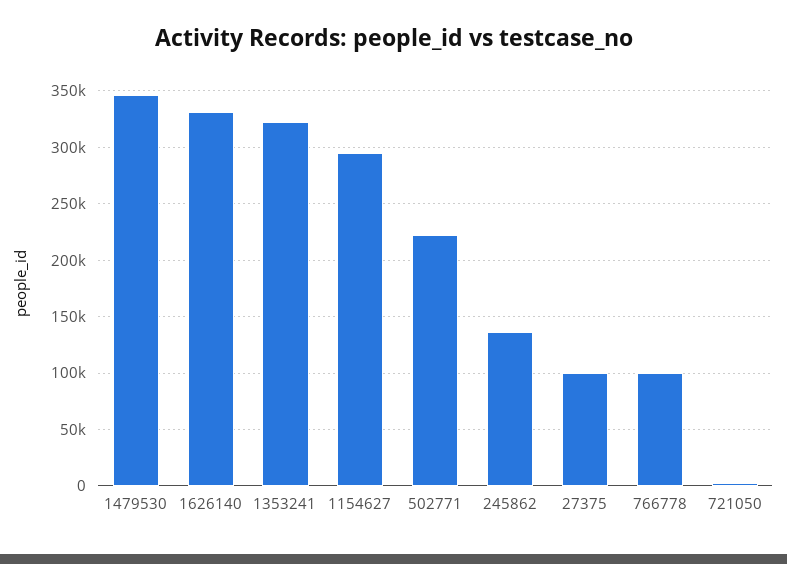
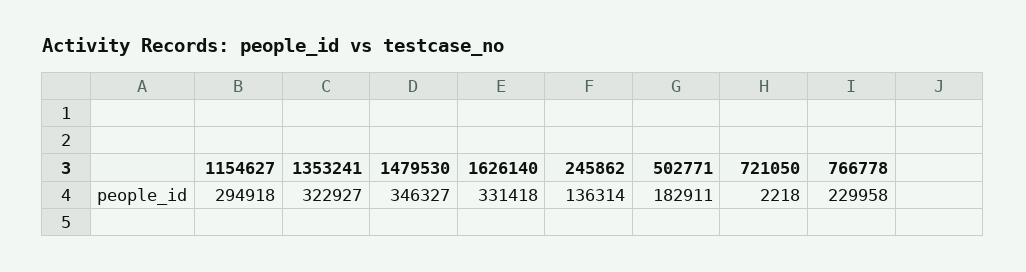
  {
    "1479530": 346327,
    "1626140": 331418,
    "1353241": 322927,
    "1154627": 294918,
-   "502771": 220000,
+   "502771": 182911,
    "245862": 136314,
-   "27375": 100000,
-   "766778": 100000,
+   "766778": 229958,
    "721050": 2218
  }

